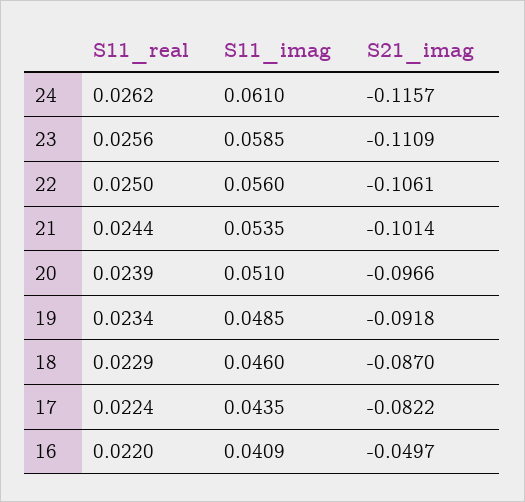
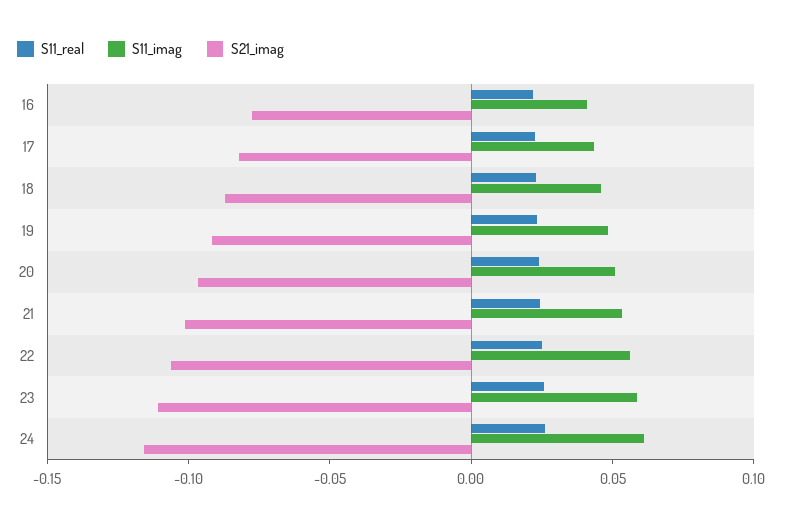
  {
    "S11_real": {
      "24": 0.0262,
      "23": 0.0256,
      "22": 0.025,
      "21": 0.0244,
      "20": 0.0239,
      "19": 0.0234,
      "18": 0.0229,
      "17": 0.0224,
      "16": 0.022
    },
    "S11_imag": {
      "24": 0.061,
      "23": 0.0585,
      "22": 0.056,
      "21": 0.0535,
      "20": 0.051,
      "19": 0.0485,
      "18": 0.046,
      "17": 0.0435,
      "16": 0.0409
    },
    "S21_imag": {
      "24": -0.1157,
      "23": -0.1109,
      "22": -0.1061,
      "21": -0.1014,
      "20": -0.0966,
      "19": -0.0918,
      "18": -0.087,
      "17": -0.0822,
-     "16": -0.0497
+     "16": -0.08
    }
  }

